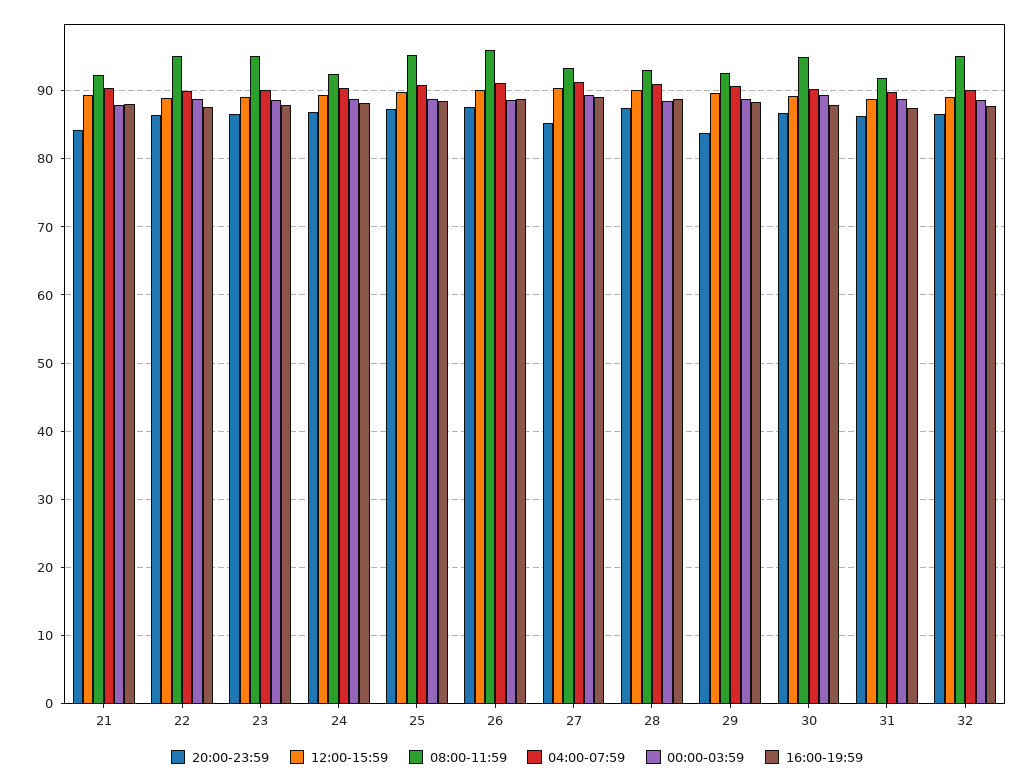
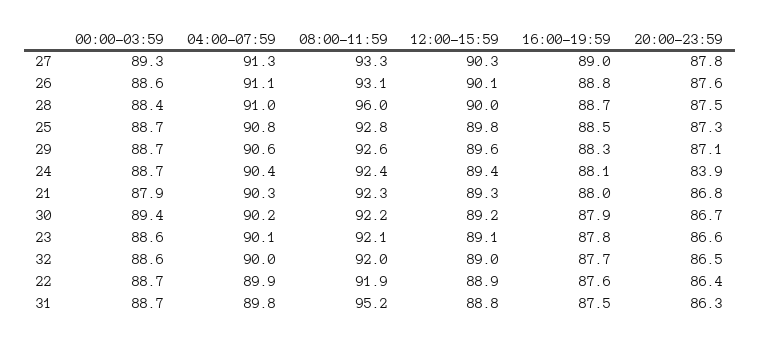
  {
    "20:00-23:59": {
-     "21": 84,
+     "21": 86.8,
      "22": 86.4,
      "23": 86.6,
-     "24": 87,
+     "24": 83.9,
      "25": 87.3,
      "26": 87.6,
-     "27": 85,
+     "27": 87.8,
      "28": 87.5,
-     "29": 84,
+     "29": 87.1,
      "30": 86.7,
      "31": 86.3,
      "32": 86.5
    },
    "12:00-15:59": {
      "21": 89.3,
      "22": 88.9,
      "23": 89.1,
      "24": 89.4,
      "25": 89.8,
      "26": 90.1,
      "27": 90.3,
      "28": 90,
      "29": 89.6,
      "30": 89.2,
      "31": 88.8,
      "32": 89
    },
    "08:00-11:59": {
      "21": 92.3,
-     "22": 95,
+     "22": 91.9,
-     "23": 95,
+     "23": 92.1,
      "24": 92.4,
-     "25": 95,
+     "25": 92.8,
-     "26": 96,
+     "26": 93.1,
      "27": 93.3,
-     "28": 93,
+     "28": 96,
      "29": 92.6,
-     "30": 95,
+     "30": 92.2,
-     "31": 92,
+     "31": 95.2,
-     "32": 95
+     "32": 92
    },
    "04:00-07:59": {
      "21": 90.3,
      "22": 89.9,
      "23": 90.1,
      "24": 90.4,
      "25": 90.8,
      "26": 91.1,
      "27": 91.3,
      "28": 91,
      "29": 90.6,
      "30": 90.2,
      "31": 89.8,
      "32": 90
    },
    "00:00-03:59": {
      "21": 87.9,
      "22": 88.7,
      "23": 88.6,
      "24": 88.7,
      "25": 88.7,
      "26": 88.6,
      "27": 89.3,
      "28": 88.4,
      "29": 88.7,
      "30": 89.4,
      "31": 88.7,
      "32": 88.6
    },
    "16:00-19:59": {
      "21": 88,
      "22": 87.6,
      "23": 87.8,
      "24": 88.1,
      "25": 88.5,
      "26": 88.8,
      "27": 89,
      "28": 88.7,
      "29": 88.3,
      "30": 87.9,
      "31": 87.5,
      "32": 87.7
    }
  }

